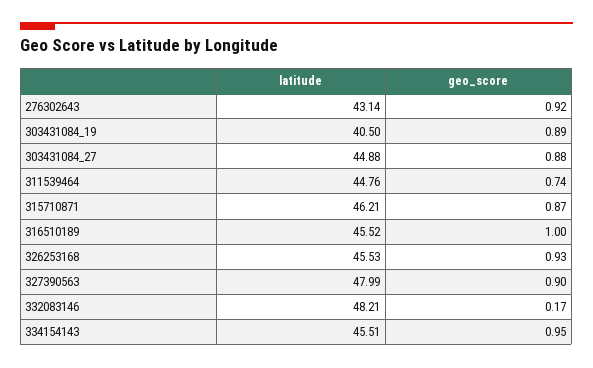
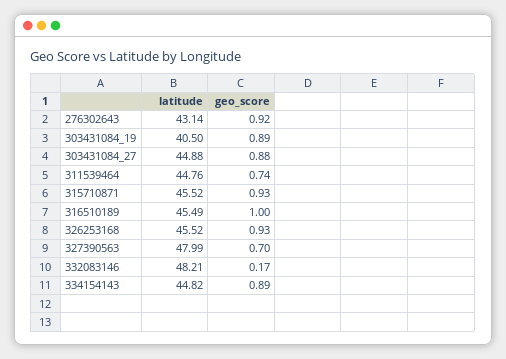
  {
    "latitude": {
      "276302643": 43.14,
      "303431084_19": 40.5,
      "303431084_27": 44.88,
      "311539464": 44.76,
-     "315710871": 46.21,
+     "315710871": 45.52,
-     "316510189": 45.52,
+     "316510189": 45.49,
-     "326253168": 45.53,
+     "326253168": 45.52,
      "327390563": 47.99,
      "332083146": 48.21,
-     "334154143": 45.51
+     "334154143": 44.82
    },
    "geo_score": {
      "276302643": 0.92,
      "303431084_19": 0.89,
      "303431084_27": 0.88,
      "311539464": 0.74,
-     "315710871": 0.87,
+     "315710871": 0.93,
      "316510189": 1,
      "326253168": 0.93,
-     "327390563": 0.9,
+     "327390563": 0.7,
      "332083146": 0.17,
-     "334154143": 0.95
+     "334154143": 0.89
    }
  }

